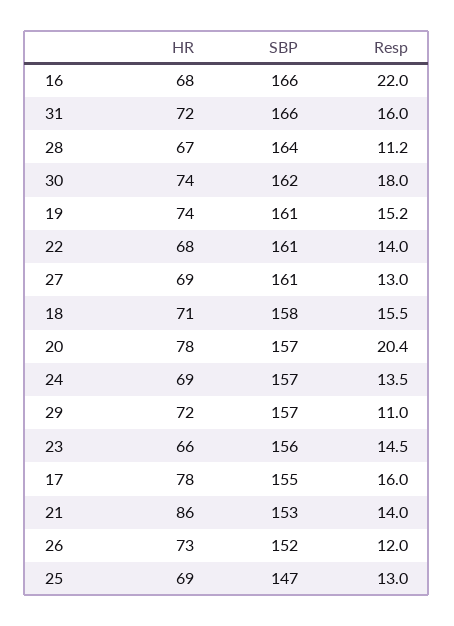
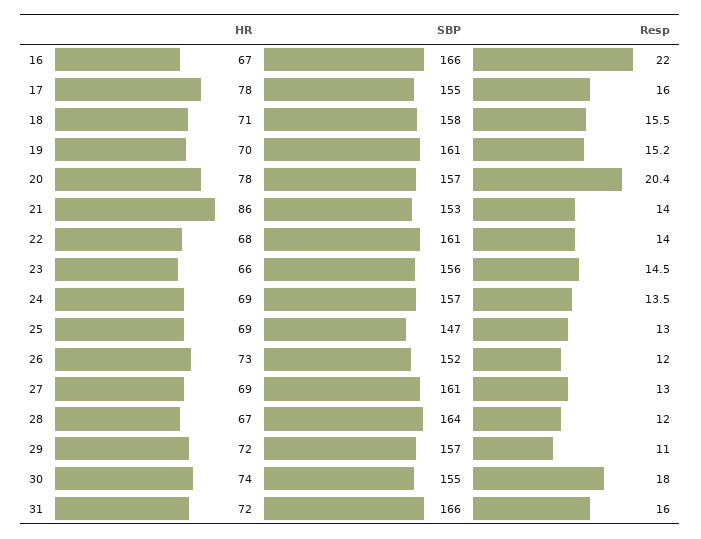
  {
    "HR": {
-     "16": 68,
+     "16": 67,
      "31": 72,
      "28": 67,
      "30": 74,
-     "19": 74,
+     "19": 70,
      "22": 68,
      "27": 69,
      "18": 71,
      "20": 78,
      "24": 69,
      "29": 72,
      "23": 66,
      "17": 78,
      "21": 86,
      "26": 73,
      "25": 69
    },
    "SBP": {
      "16": 166,
      "31": 166,
      "28": 164,
-     "30": 162,
+     "30": 155,
      "19": 161,
      "22": 161,
      "27": 161,
      "18": 158,
      "20": 157,
      "24": 157,
      "29": 157,
      "23": 156,
      "17": 155,
      "21": 153,
      "26": 152,
      "25": 147
    },
    "Resp": {
      "16": 22,
      "31": 16,
-     "28": 11.2,
+     "28": 12,
      "30": 18,
      "19": 15.2,
      "22": 14,
      "27": 13,
      "18": 15.5,
      "20": 20.4,
      "24": 13.5,
      "29": 11,
      "23": 14.5,
      "17": 16,
      "21": 14,
      "26": 12,
      "25": 13
    }
  }

